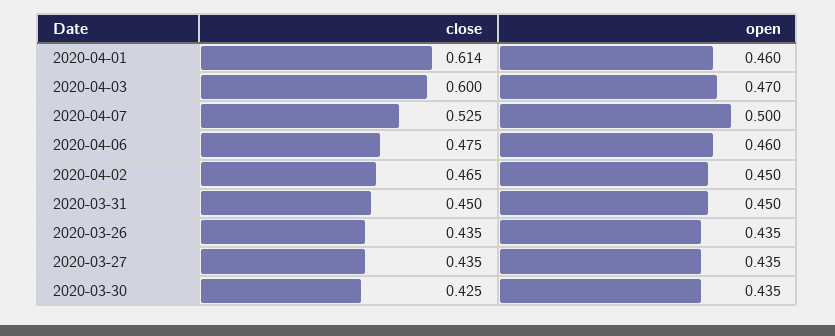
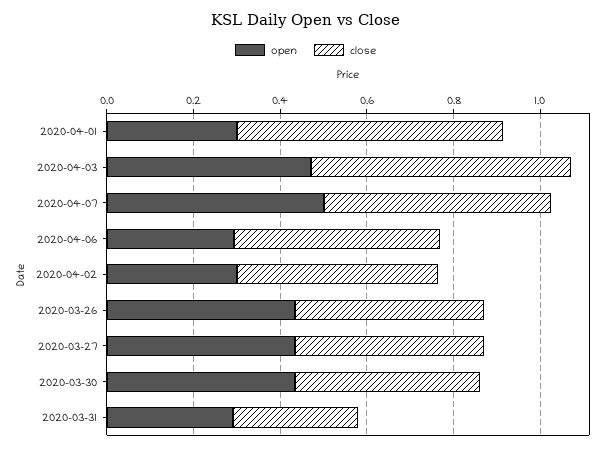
  {
    "close": {
      "2020-04-01": 0.614,
      "2020-04-03": 0.6,
      "2020-04-07": 0.525,
      "2020-04-06": 0.475,
      "2020-04-02": 0.465,
-     "2020-03-31": 0.45,
+     "2020-03-31": 0.3,
      "2020-03-26": 0.435,
      "2020-03-27": 0.435,
      "2020-03-30": 0.425
    },
    "open": {
-     "2020-04-01": 0.46,
+     "2020-04-01": 0.3,
      "2020-04-03": 0.47,
      "2020-04-07": 0.5,
-     "2020-04-06": 0.46,
+     "2020-04-06": 0.3,
-     "2020-04-02": 0.45,
+     "2020-04-02": 0.3,
-     "2020-03-31": 0.45,
+     "2020-03-31": 0.3,
      "2020-03-26": 0.435,
      "2020-03-27": 0.435,
      "2020-03-30": 0.435
    }
  }

